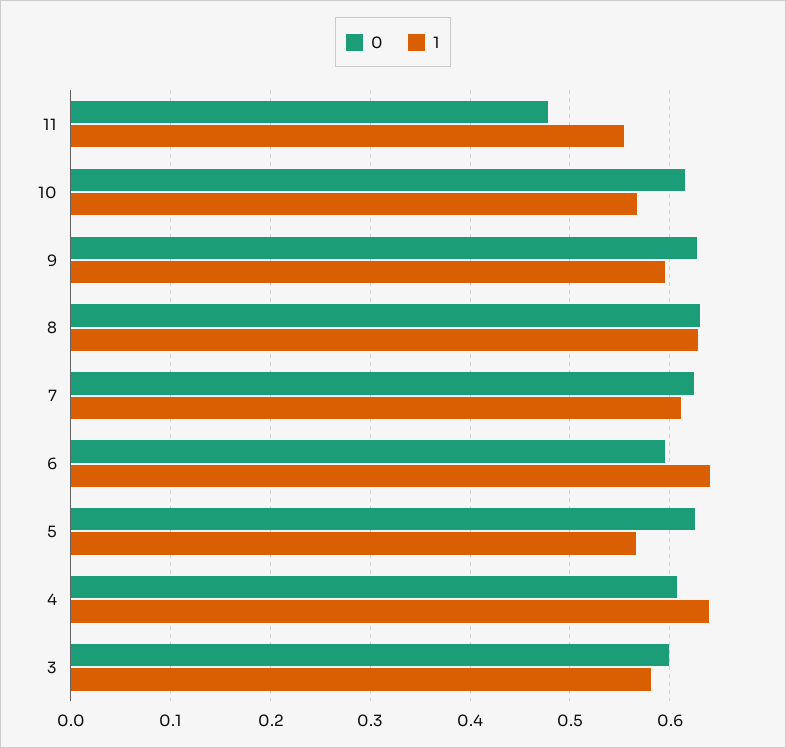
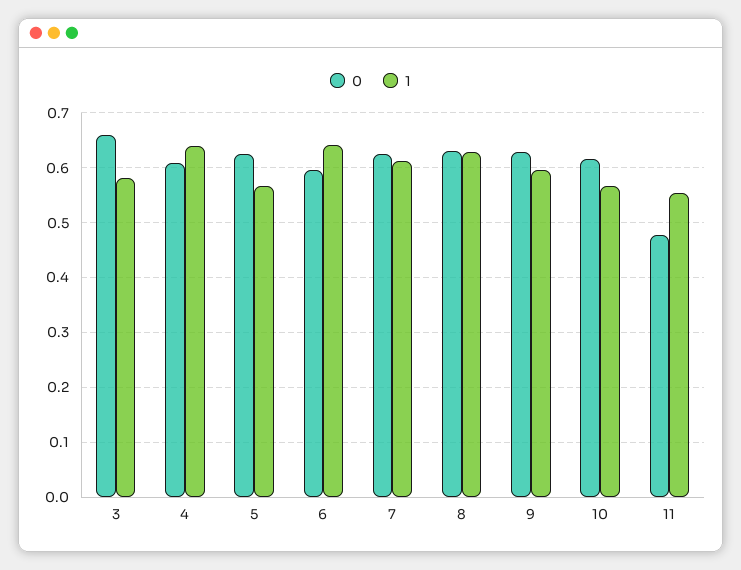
  {
    "0": {
      "11": 0.48,
      "10": 0.62,
      "9": 0.63,
      "8": 0.63,
      "7": 0.62,
      "6": 0.6,
      "5": 0.63,
      "4": 0.61,
-     "3": 0.6
+     "3": 0.66
    },
    "1": {
      "11": 0.55,
      "10": 0.57,
      "9": 0.6,
      "8": 0.63,
      "7": 0.61,
      "6": 0.64,
      "5": 0.57,
      "4": 0.64,
      "3": 0.58
    }
  }

